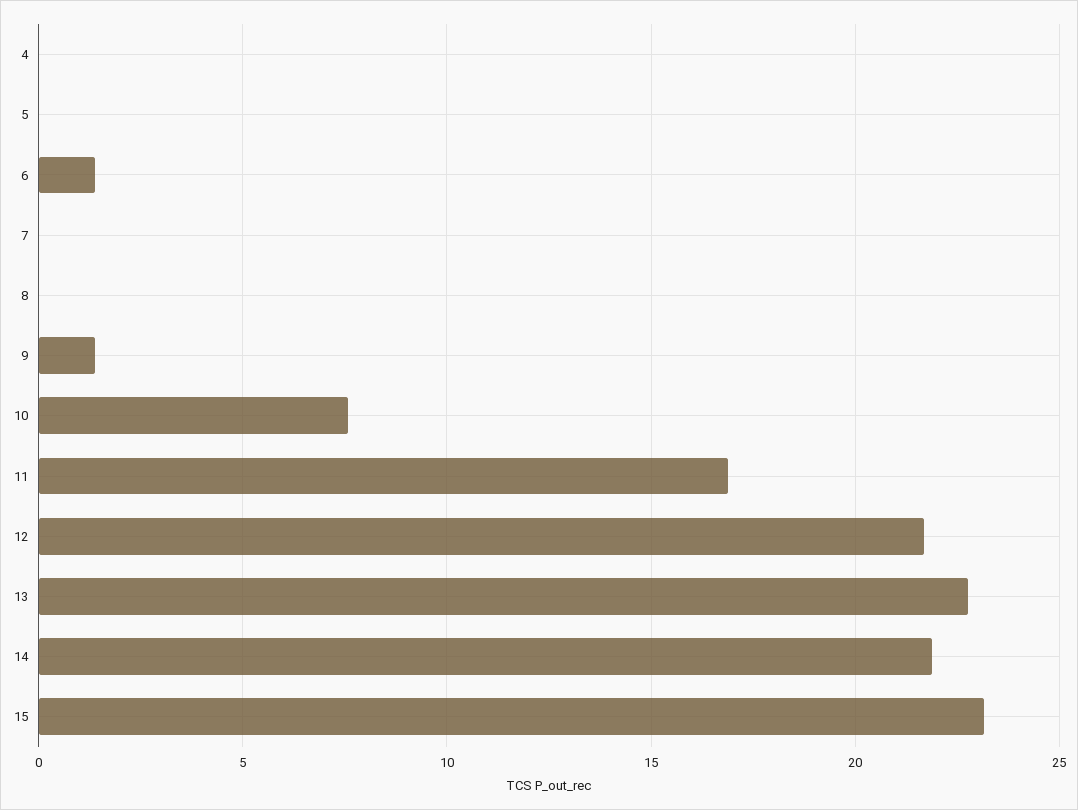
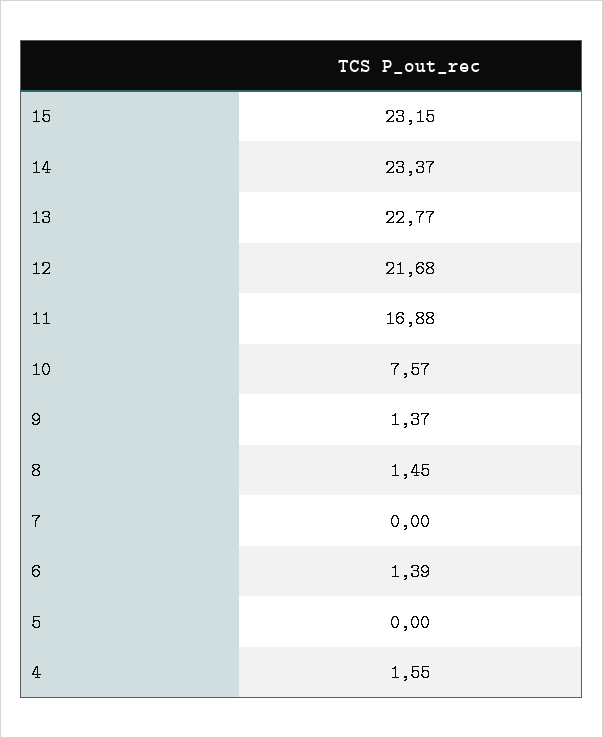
  {
-   "4": 0,
+   "4": 1.55,
    "5": 0,
    "6": 1.39,
    "7": 0,
-   "8": 0,
+   "8": 1.45,
    "9": 1.37,
    "10": 7.57,
    "11": 16.88,
    "12": 21.68,
    "13": 22.77,
-   "14": 22,
+   "14": 23.37,
    "15": 23.15
  }

